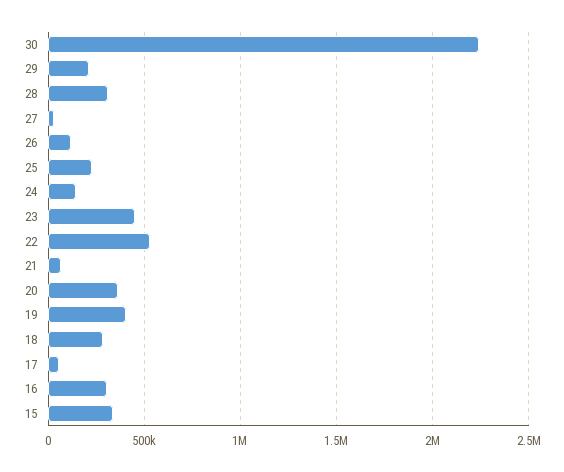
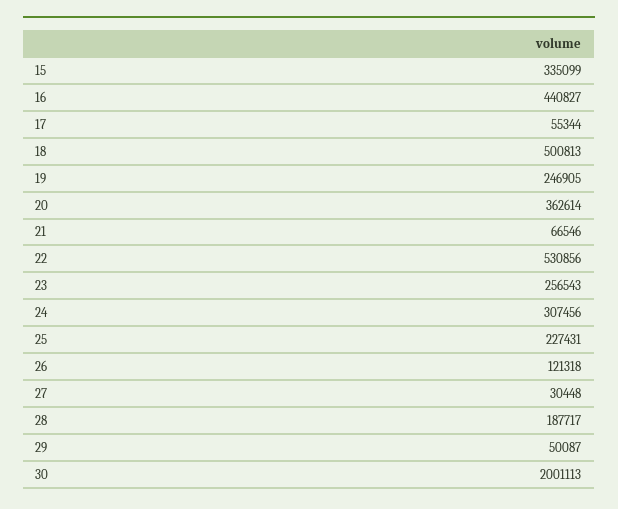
  {
-   "30": 2250000,
+   "30": 2001113,
-   "29": 200000,
+   "29": 50087,
-   "28": 300000,
+   "28": 187717,
    "27": 30448,
    "26": 121318,
    "25": 227431,
-   "24": 150000,
+   "24": 307456,
-   "23": 450000,
+   "23": 256543,
    "22": 530856,
    "21": 66546,
    "20": 362614,
-   "19": 400000,
+   "19": 246905,
-   "18": 300000,
+   "18": 500813,
    "17": 55344,
-   "16": 300000,
+   "16": 440827,
    "15": 335099
  }

